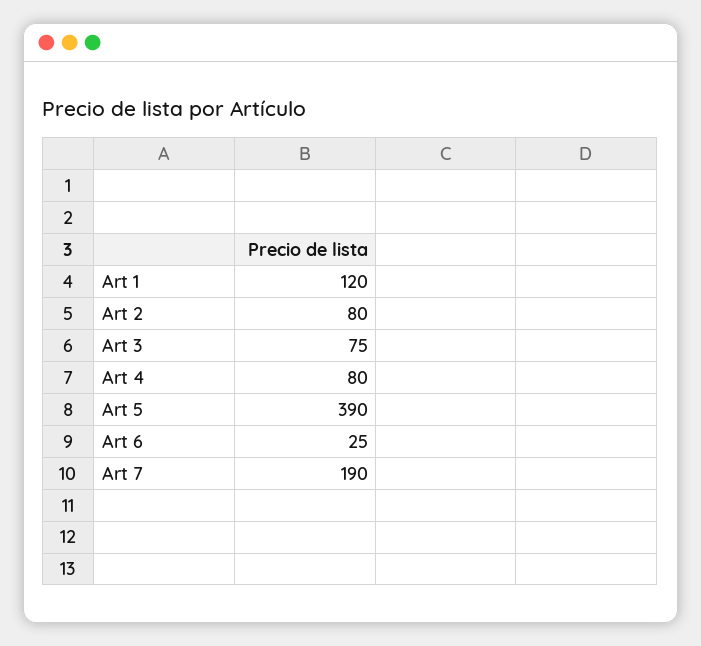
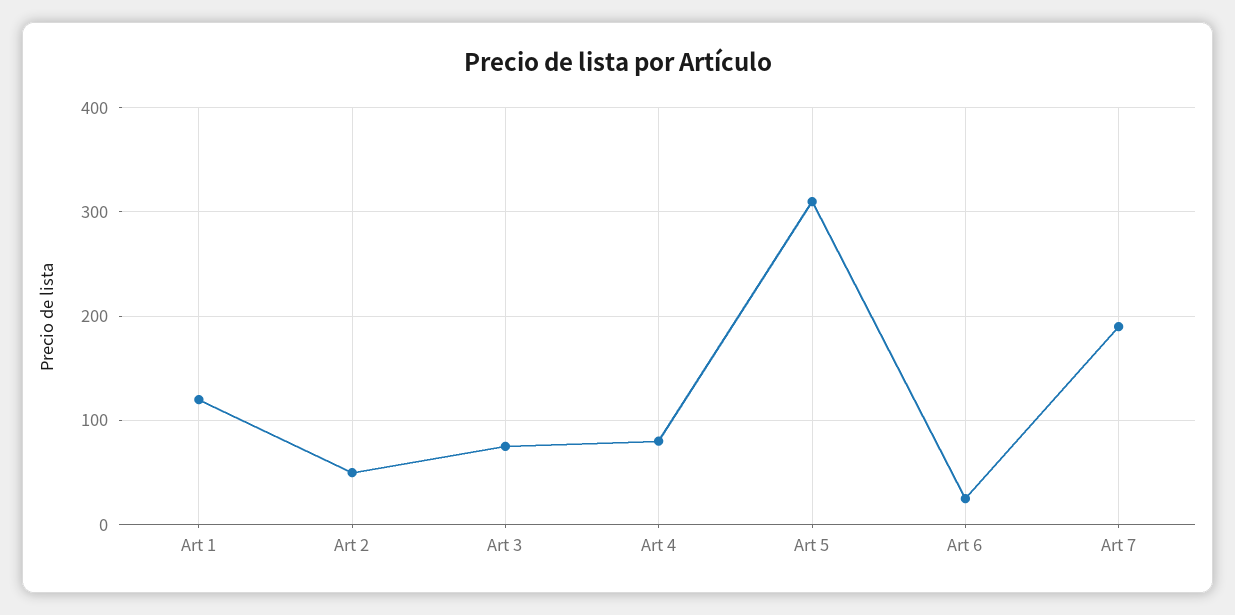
  {
    "Art 1": 120,
-   "Art 2": 80,
+   "Art 2": 50,
    "Art 3": 75,
    "Art 4": 80,
-   "Art 5": 390,
+   "Art 5": 310,
    "Art 6": 25,
    "Art 7": 190
  }

